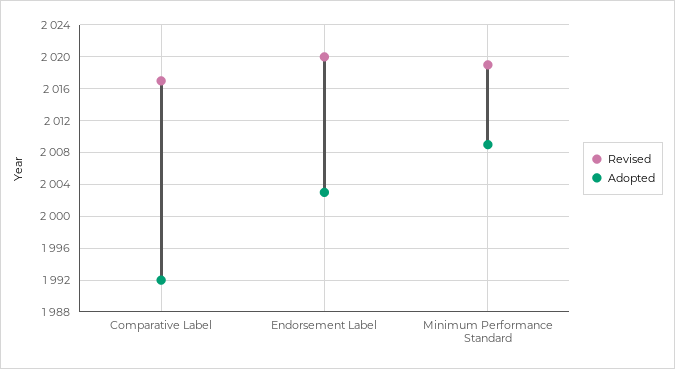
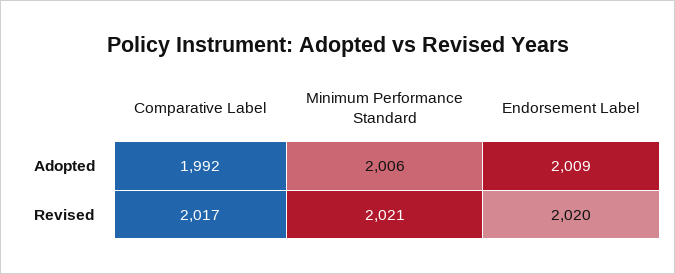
  {
    "Revised": {
      "Comparative Label": 2017,
      "Endorsement Label": 2020,
-     "Minimum Performance Standard": 2019
+     "Minimum Performance Standard": 2021
    },
    "Adopted": {
      "Comparative Label": 1992,
-     "Endorsement Label": 2003,
+     "Endorsement Label": 2009,
-     "Minimum Performance Standard": 2009
+     "Minimum Performance Standard": 2006
    }
  }

